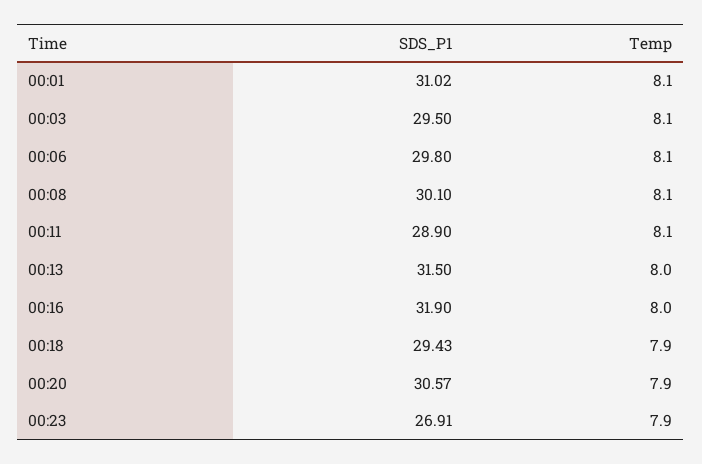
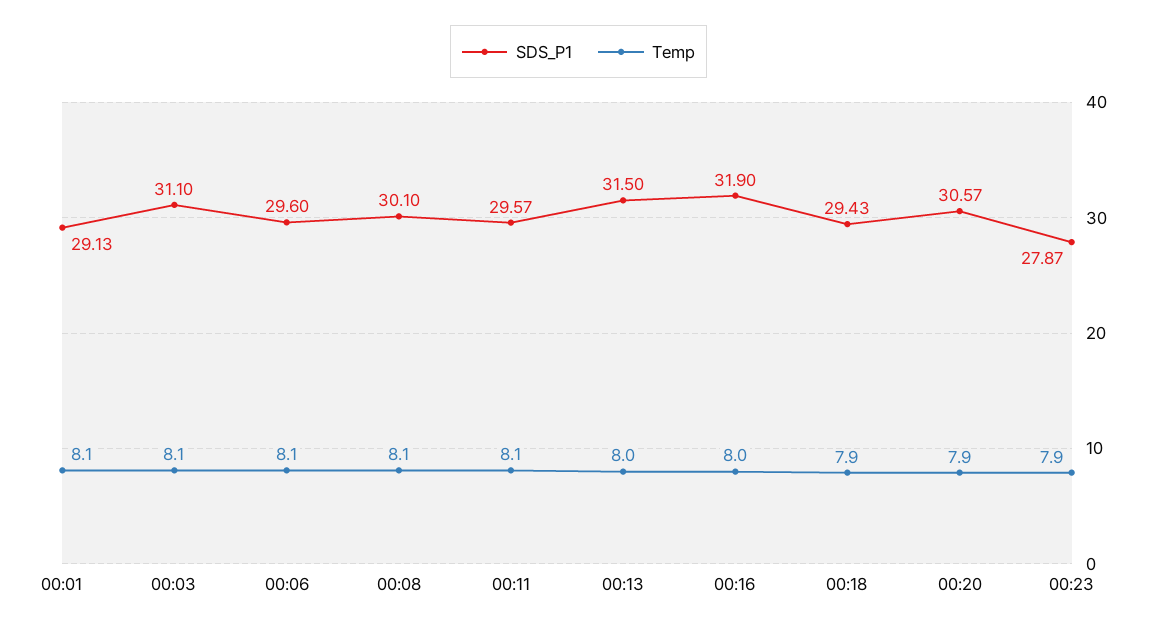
  {
    "SDS_P1": {
-     "00:01": 31.02,
+     "00:01": 29.13,
-     "00:03": 29.5,
+     "00:03": 31.1,
-     "00:06": 29.8,
+     "00:06": 29.6,
      "00:08": 30.1,
-     "00:11": 28.9,
+     "00:11": 29.57,
      "00:13": 31.5,
      "00:16": 31.9,
      "00:18": 29.43,
      "00:20": 30.57,
-     "00:23": 26.91
+     "00:23": 27.87
    },
    "Temp": {
      "00:01": 8.1,
      "00:03": 8.1,
      "00:06": 8.1,
      "00:08": 8.1,
      "00:11": 8.1,
      "00:13": 8,
      "00:16": 8,
      "00:18": 7.9,
      "00:20": 7.9,
      "00:23": 7.9
    }
  }

